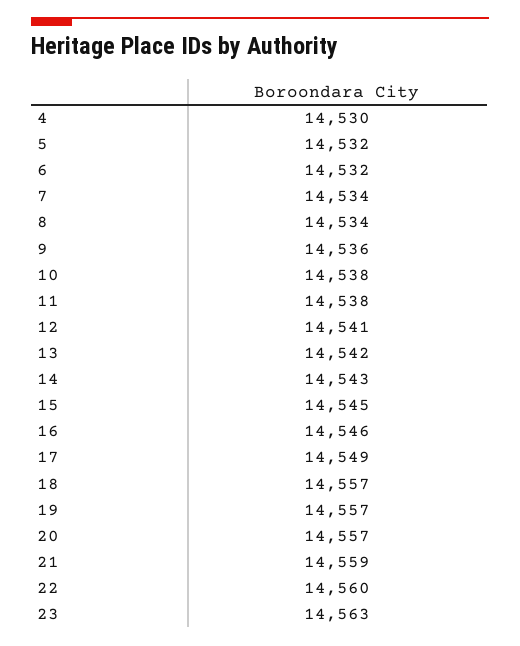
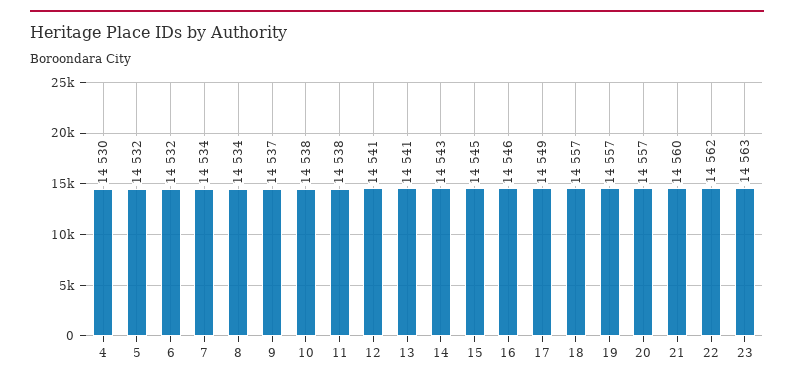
  {
    "4": 14530,
    "5": 14532,
    "6": 14532,
    "7": 14534,
    "8": 14534,
-   "9": 14536,
+   "9": 14537,
    "10": 14538,
    "11": 14538,
    "12": 14541,
-   "13": 14542,
+   "13": 14541,
    "14": 14543,
    "15": 14545,
    "16": 14546,
    "17": 14549,
    "18": 14557,
    "19": 14557,
    "20": 14557,
-   "21": 14559,
+   "21": 14560,
-   "22": 14560,
+   "22": 14562,
    "23": 14563
  }

